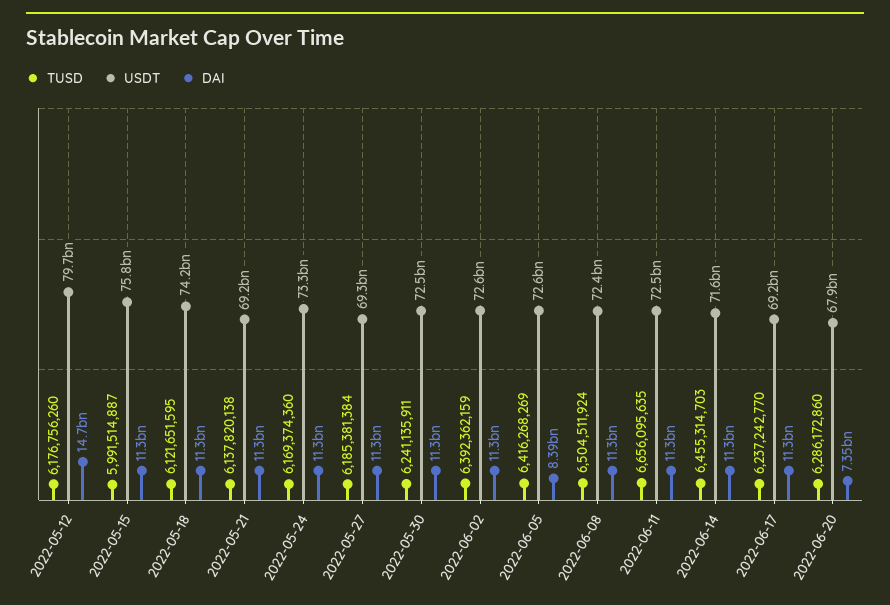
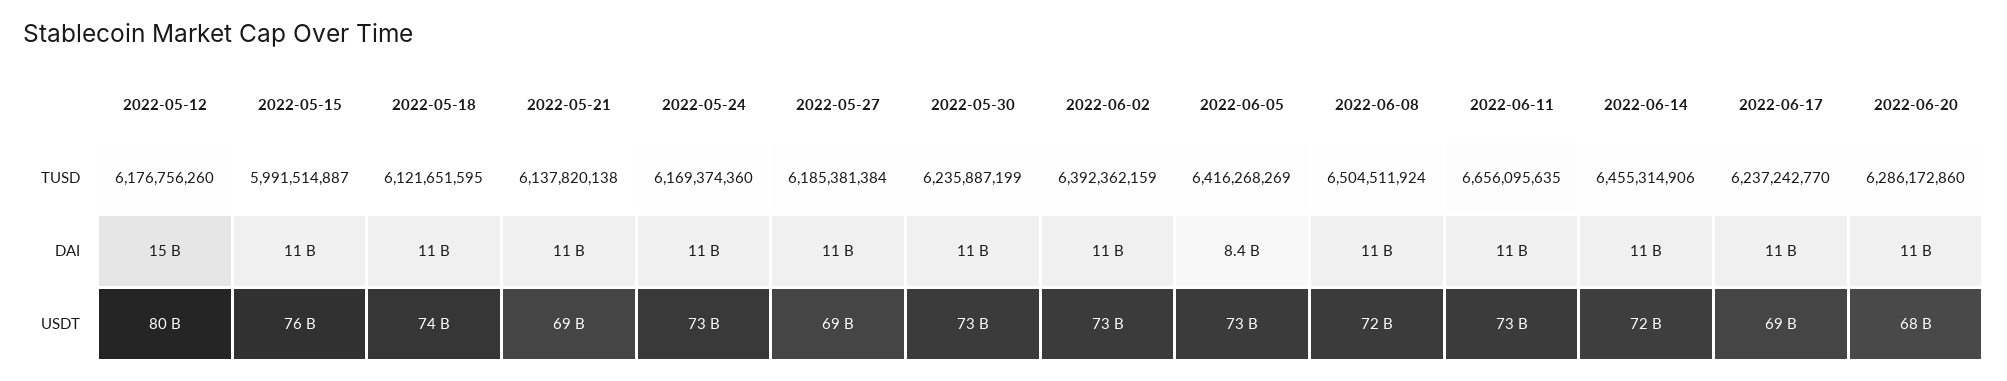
  {
    "TUSD": {
      "2022-05-12": 6176756260,
      "2022-05-15": 5991514887,
      "2022-05-18": 6121651595,
      "2022-05-21": 6137820138,
      "2022-05-24": 6169374360,
      "2022-05-27": 6185381384,
-     "2022-05-30": 6241135911,
+     "2022-05-30": 6235887199,
      "2022-06-02": 6392362159,
      "2022-06-05": 6416268269,
      "2022-06-08": 6504511924,
      "2022-06-11": 6656095635,
-     "2022-06-14": 6455314703,
+     "2022-06-14": 6455314906,
      "2022-06-17": 6237242770,
      "2022-06-20": 6286172860
    },
    "USDT": {
      "2022-05-12": 79700000000,
      "2022-05-15": 75800000000,
      "2022-05-18": 74200000000,
      "2022-05-21": 69200000000,
      "2022-05-24": 73300000000,
      "2022-05-27": 69300000000,
      "2022-05-30": 72500000000,
      "2022-06-02": 72600000000,
      "2022-06-05": 72600000000,
      "2022-06-08": 72400000000,
      "2022-06-11": 72500000000,
      "2022-06-14": 71600000000,
      "2022-06-17": 69200000000,
      "2022-06-20": 67900000000
    },
    "DAI": {
      "2022-05-12": 14700000000,
      "2022-05-15": 11300000000,
      "2022-05-18": 11300000000,
      "2022-05-21": 11300000000,
      "2022-05-24": 11300000000,
      "2022-05-27": 11300000000,
      "2022-05-30": 11300000000,
      "2022-06-02": 11300000000,
      "2022-06-05": 8390000000,
      "2022-06-08": 11300000000,
      "2022-06-11": 11300000000,
      "2022-06-14": 11300000000,
      "2022-06-17": 11300000000,
-     "2022-06-20": 7350000000
+     "2022-06-20": 11000000000
    }
  }

